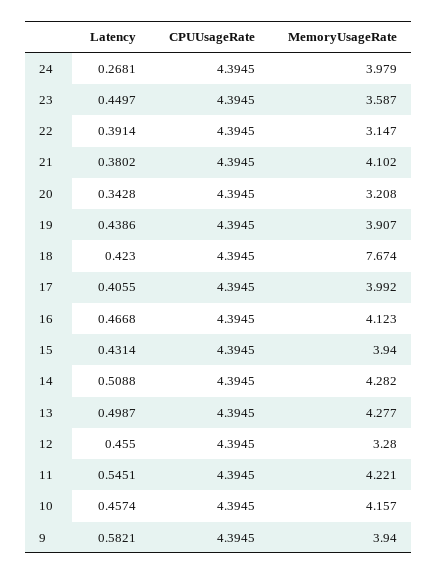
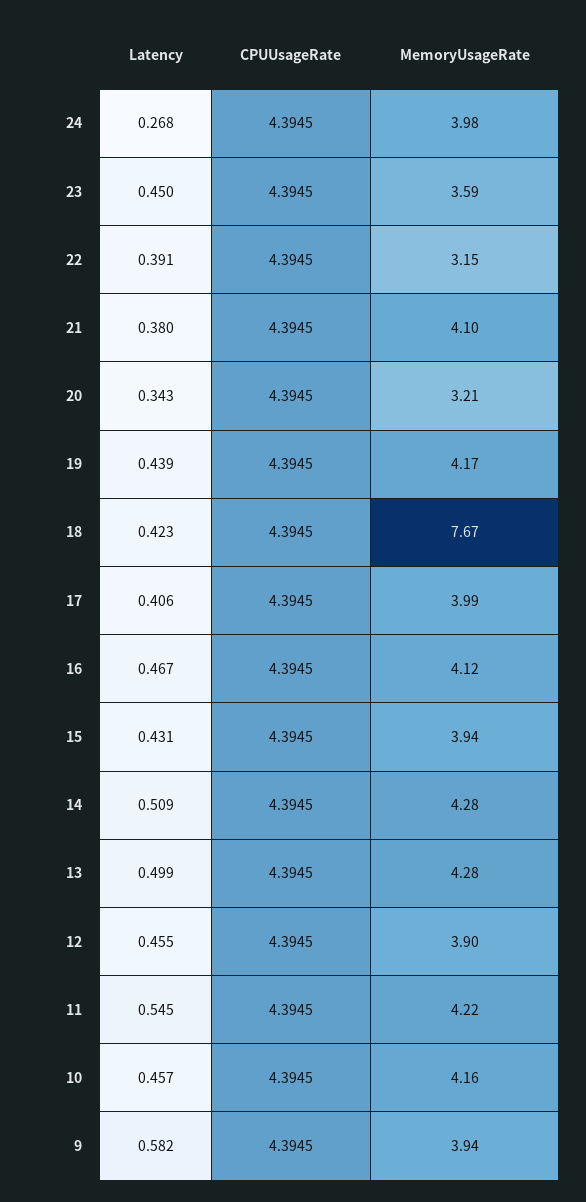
  {
    "Latency": {
      "24": 0.2681,
      "23": 0.4497,
      "22": 0.3914,
      "21": 0.3802,
      "20": 0.3428,
      "19": 0.4386,
      "18": 0.423,
      "17": 0.4055,
      "16": 0.4668,
      "15": 0.4314,
      "14": 0.5088,
      "13": 0.4987,
      "12": 0.455,
      "11": 0.5451,
      "10": 0.4574,
      "9": 0.5821
    },
    "CPUUsageRate": {
      "24": 4.3945,
      "23": 4.3945,
      "22": 4.3945,
      "21": 4.3945,
      "20": 4.3945,
      "19": 4.3945,
      "18": 4.3945,
      "17": 4.3945,
      "16": 4.3945,
      "15": 4.3945,
      "14": 4.3945,
      "13": 4.3945,
      "12": 4.3945,
      "11": 4.3945,
      "10": 4.3945,
      "9": 4.3945
    },
    "MemoryUsageRate": {
      "24": 3.979,
      "23": 3.587,
      "22": 3.147,
      "21": 4.102,
      "20": 3.208,
-     "19": 3.907,
+     "19": 4.17,
      "18": 7.674,
      "17": 3.992,
      "16": 4.123,
      "15": 3.94,
      "14": 4.282,
      "13": 4.277,
-     "12": 3.28,
+     "12": 3.9,
      "11": 4.221,
      "10": 4.157,
      "9": 3.94
    }
  }

